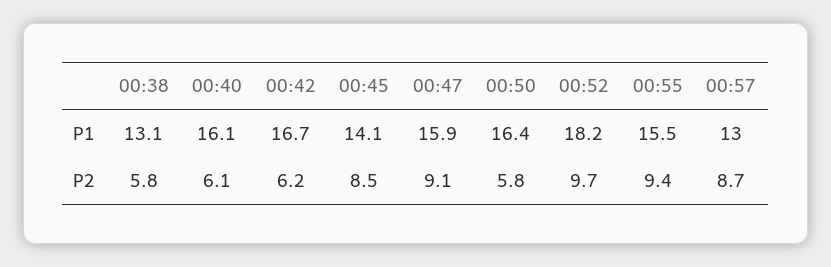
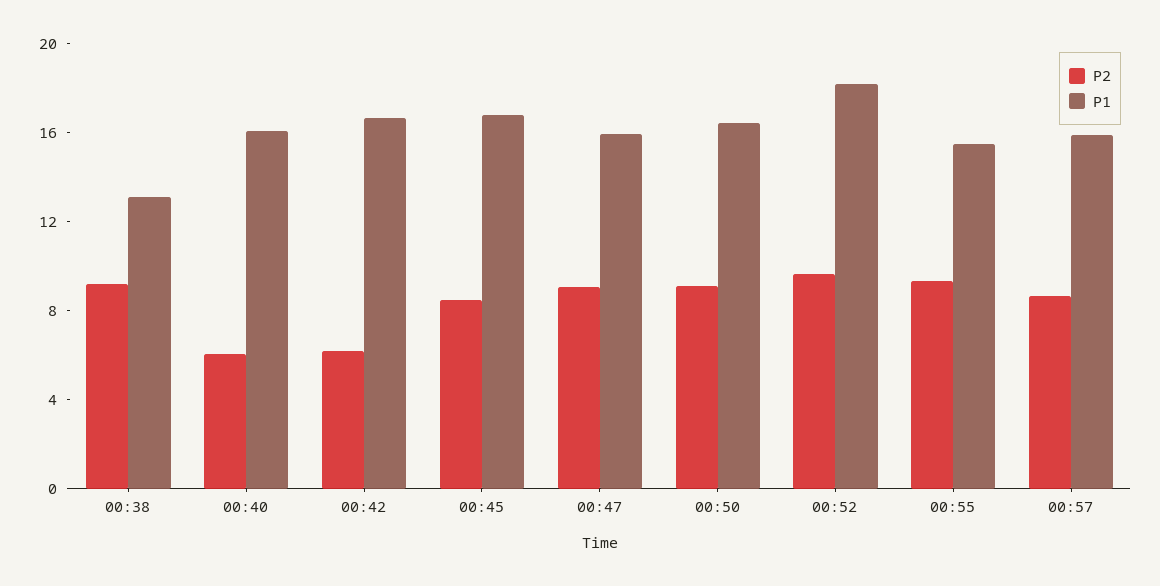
  {
    "P1": {
      "00:38": 13.1,
      "00:40": 16.1,
      "00:42": 16.7,
-     "00:45": 14.1,
+     "00:45": 17,
      "00:47": 15.9,
      "00:50": 16.4,
      "00:52": 18.2,
      "00:55": 15.5,
-     "00:57": 13
+     "00:57": 16
    },
    "P2": {
-     "00:38": 5.8,
+     "00:38": 9,
      "00:40": 6.1,
      "00:42": 6.2,
      "00:45": 8.5,
      "00:47": 9.1,
-     "00:50": 5.8,
+     "00:50": 9,
      "00:52": 9.7,
      "00:55": 9.4,
      "00:57": 8.7
    }
  }

